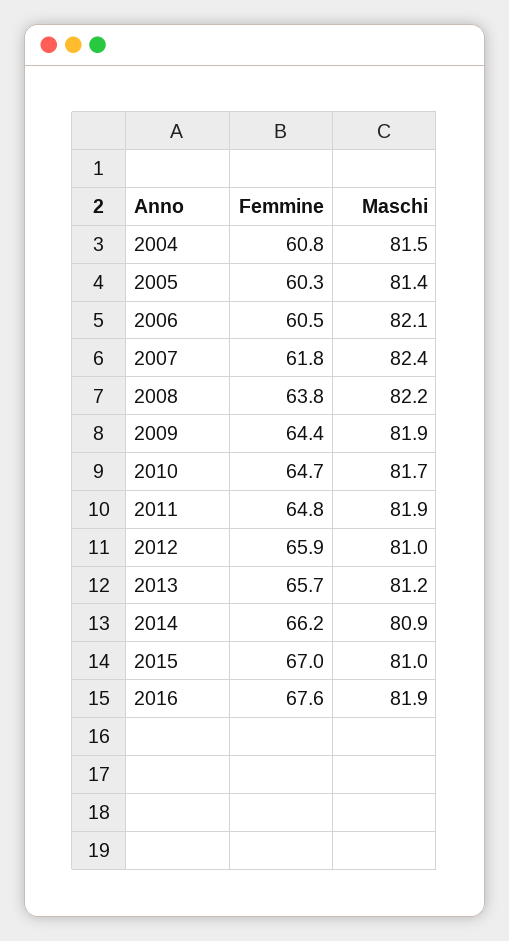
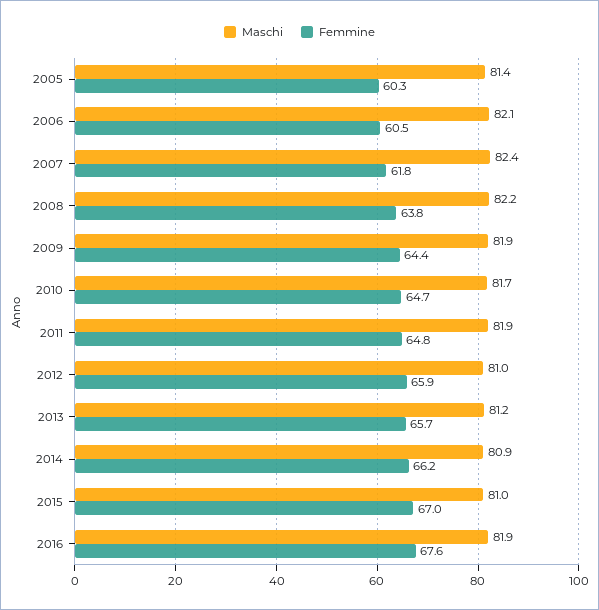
  {
    "Femmine": {
-     "2004": 60.8,
      "2005": 60.3,
      "2006": 60.5,
      "2007": 61.8,
      "2008": 63.8,
      "2009": 64.4,
      "2010": 64.7,
      "2011": 64.8,
      "2012": 65.9,
      "2013": 65.7,
      "2014": 66.2,
      "2015": 67,
      "2016": 67.6
    },
    "Maschi": {
-     "2004": 81.5,
      "2005": 81.4,
      "2006": 82.1,
      "2007": 82.4,
      "2008": 82.2,
      "2009": 81.9,
      "2010": 81.7,
      "2011": 81.9,
      "2012": 81,
      "2013": 81.2,
      "2014": 80.9,
      "2015": 81,
      "2016": 81.9
    }
  }

